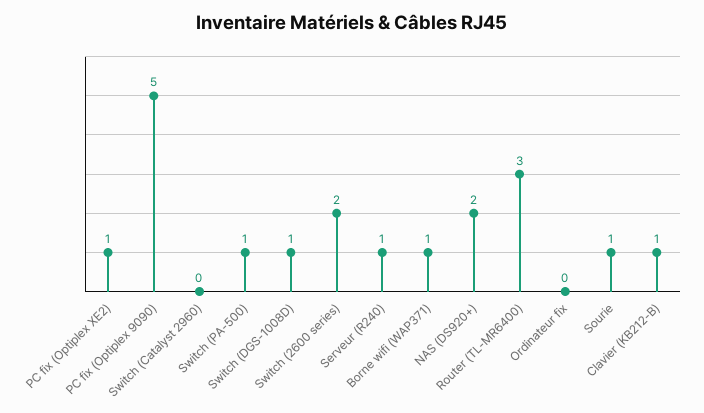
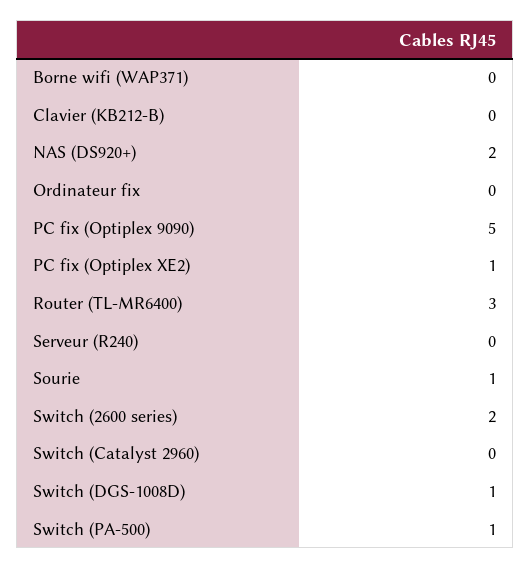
  {
    "PC fix (Optiplex XE2)": 1,
    "PC fix (Optiplex 9090)": 5,
    "Switch (Catalyst 2960)": 0,
    "Switch (PA-500)": 1,
    "Switch (DGS-1008D)": 1,
    "Switch (2600 series)": 2,
-   "Serveur (R240)": 1,
+   "Serveur (R240)": 0,
-   "Borne wifi (WAP371)": 1,
+   "Borne wifi (WAP371)": 0,
    "NAS (DS920+)": 2,
    "Router (TL-MR6400)": 3,
    "Ordinateur fix": 0,
    "Sourie": 1,
-   "Clavier (KB212-B)": 1
+   "Clavier (KB212-B)": 0
  }

